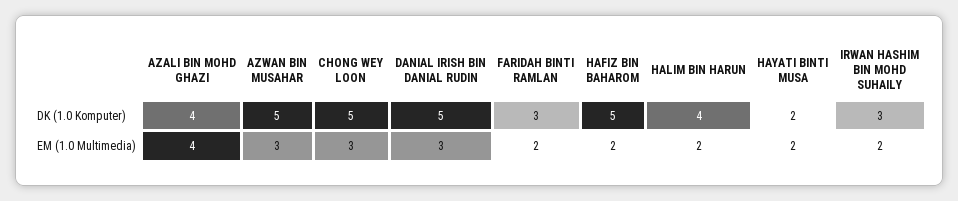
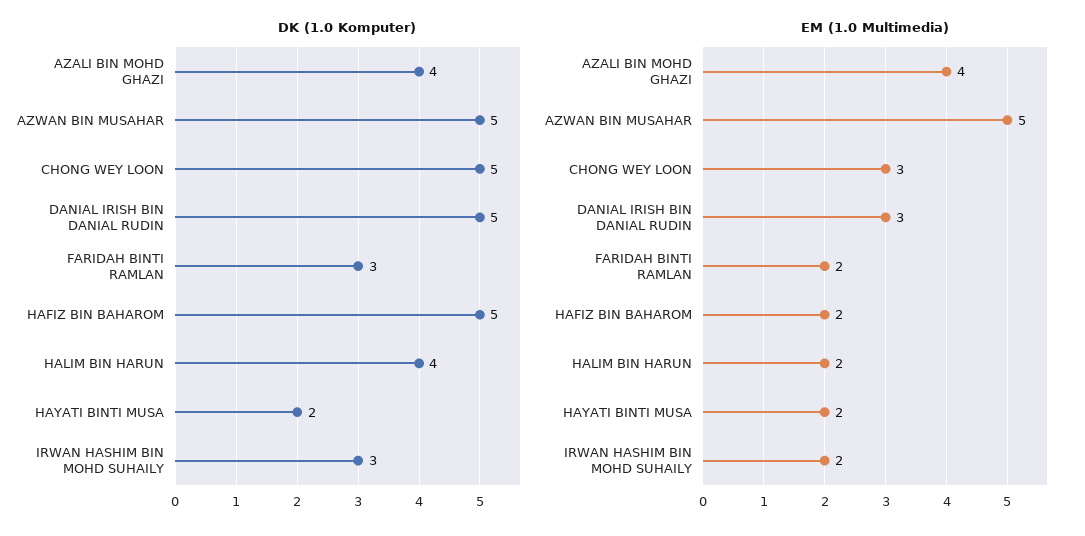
  {
    "DK (1.0 Komputer)": {
      "AZALI BIN MOHD GHAZI": 4,
      "AZWAN BIN MUSAHAR": 5,
      "CHONG WEY LOON": 5,
      "DANIAL IRISH BIN DANIAL RUDIN": 5,
      "FARIDAH BINTI RAMLAN": 3,
      "HAFIZ BIN BAHAROM": 5,
      "HALIM BIN HARUN": 4,
      "HAYATI BINTI MUSA": 2,
      "IRWAN HASHIM BIN MOHD SUHAILY": 3
    },
    "EM (1.0 Multimedia)": {
      "AZALI BIN MOHD GHAZI": 4,
-     "AZWAN BIN MUSAHAR": 3,
+     "AZWAN BIN MUSAHAR": 5,
      "CHONG WEY LOON": 3,
      "DANIAL IRISH BIN DANIAL RUDIN": 3,
      "FARIDAH BINTI RAMLAN": 2,
      "HAFIZ BIN BAHAROM": 2,
      "HALIM BIN HARUN": 2,
      "HAYATI BINTI MUSA": 2,
      "IRWAN HASHIM BIN MOHD SUHAILY": 2
    }
  }

